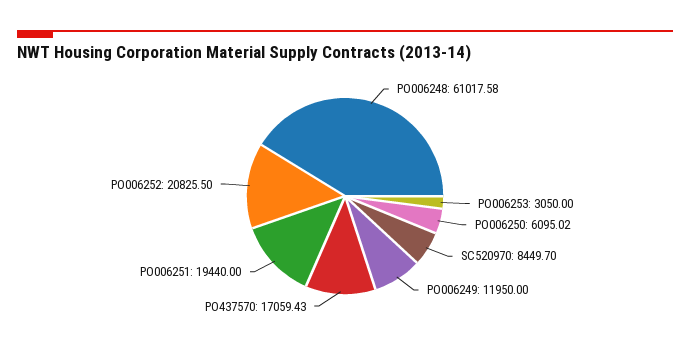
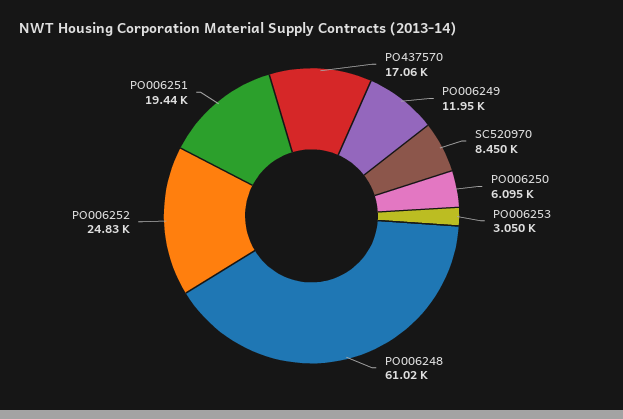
  {
    "PO006248": 61017.58,
    "PO006253": 3050,
    "PO006250": 6095.02,
    "SC520970": 8449.7,
    "PO006249": 11950,
    "PO437570": 17059.43,
    "PO006251": 19440,
-   "PO006252": 20825.5
+   "PO006252": 24830
  }

